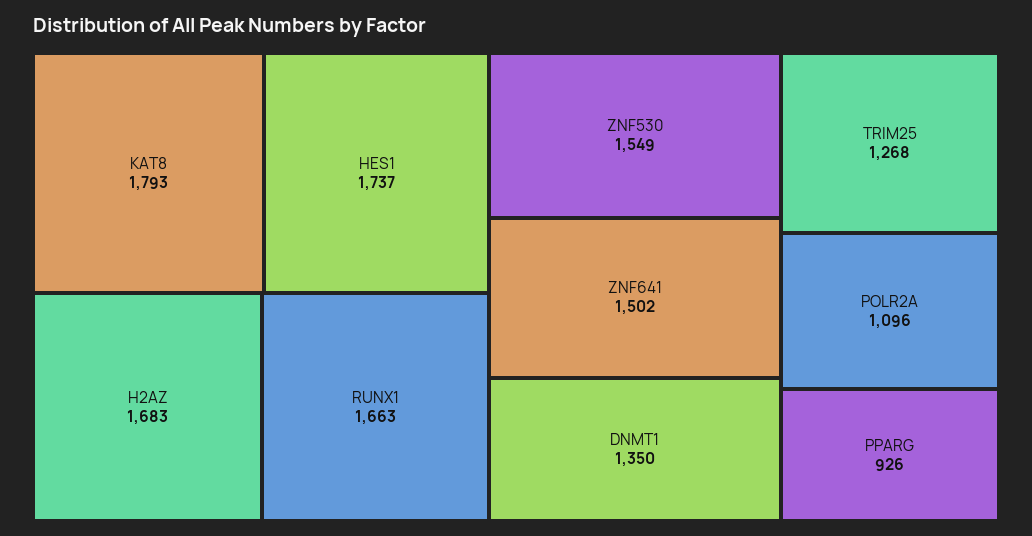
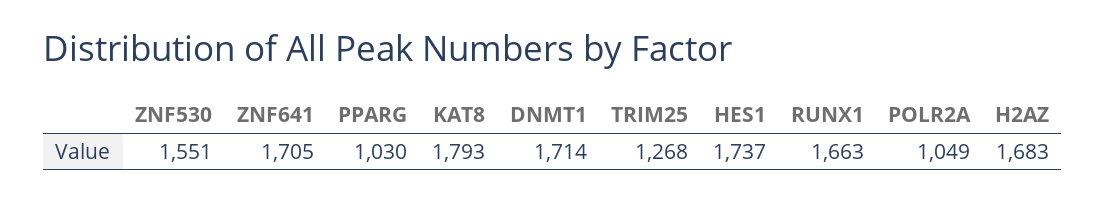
  {
    "KAT8": 1793,
    "HES1": 1737,
    "H2AZ": 1683,
    "RUNX1": 1663,
-   "ZNF530": 1549,
+   "ZNF530": 1551,
-   "ZNF641": 1502,
+   "ZNF641": 1705,
-   "DNMT1": 1350,
+   "DNMT1": 1714,
    "TRIM25": 1268,
-   "POLR2A": 1096,
+   "POLR2A": 1049,
-   "PPARG": 926
+   "PPARG": 1030
  }

